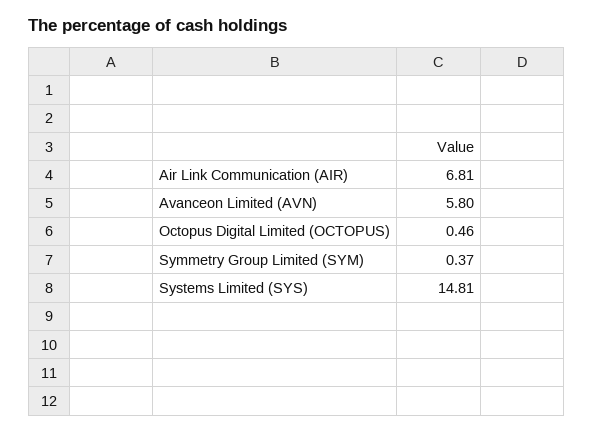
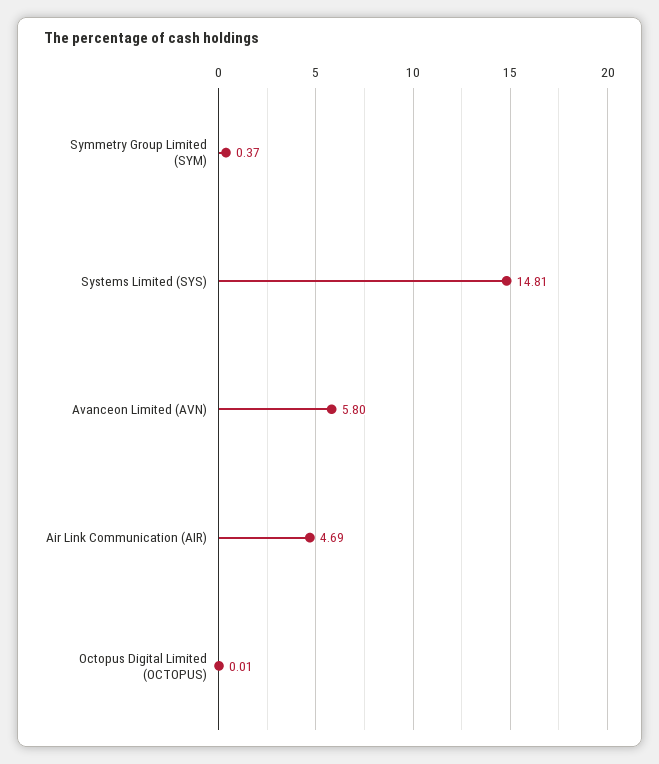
  {
-   "Air Link Communication (AIR)": 6.81,
+   "Air Link Communication (AIR)": 4.69,
    "Avanceon Limited (AVN)": 5.8,
-   "Octopus Digital Limited (OCTOPUS)": 0.46,
+   "Octopus Digital Limited (OCTOPUS)": 0.01,
    "Symmetry Group Limited (SYM)": 0.37,
    "Systems Limited (SYS)": 14.81
  }

